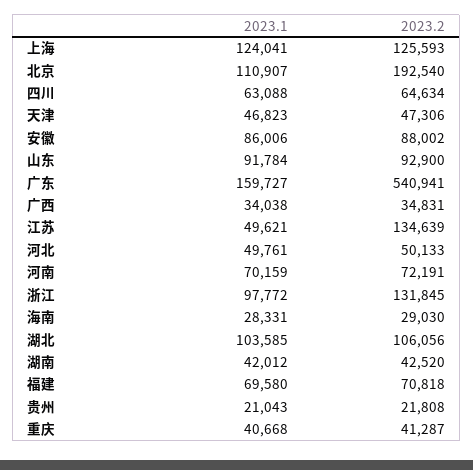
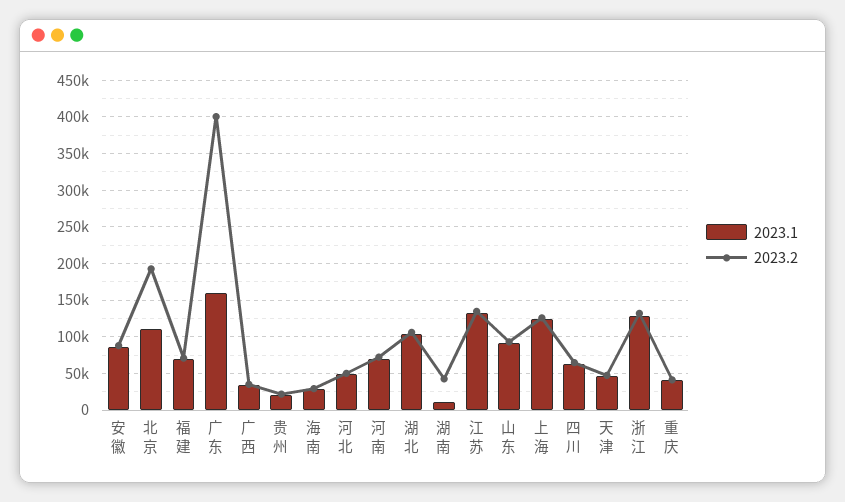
  {
    "2023.1": {
      "上海": 124041,
      "北京": 110907,
      "四川": 63088,
      "天津": 46823,
      "安徽": 86006,
      "山东": 91784,
      "广东": 159727,
      "广西": 34038,
-     "江苏": 49621,
+     "江苏": 130000,
      "河北": 49761,
      "河南": 70159,
-     "浙江": 97772,
+     "浙江": 130000,
      "海南": 28331,
      "湖北": 103585,
-     "湖南": 42012,
+     "湖南": 10000,
      "福建": 69580,
      "贵州": 21043,
      "重庆": 40668
    },
    "2023.2": {
      "上海": 125593,
      "北京": 192540,
      "四川": 64634,
      "天津": 47306,
      "安徽": 88002,
      "山东": 92900,
-     "广东": 540941,
+     "广东": 400000,
      "广西": 34831,
      "江苏": 134639,
      "河北": 50133,
      "河南": 72191,
      "浙江": 131845,
      "海南": 29030,
      "湖北": 106056,
      "湖南": 42520,
      "福建": 70818,
      "贵州": 21808,
      "重庆": 41287
    }
  }

